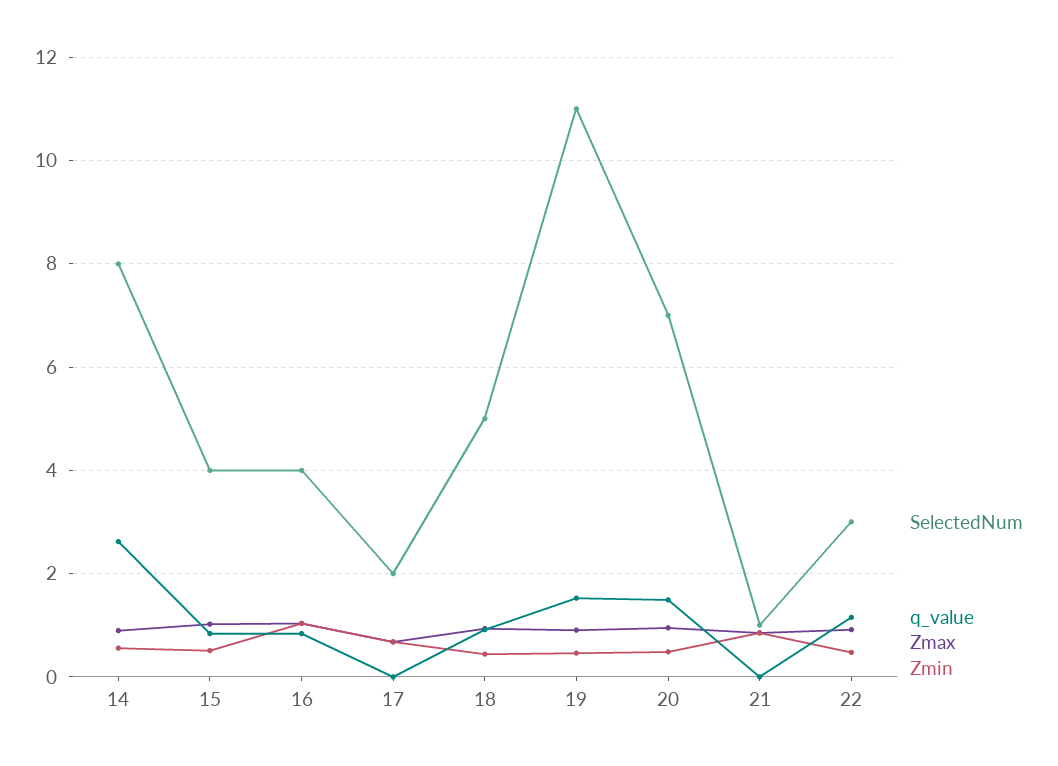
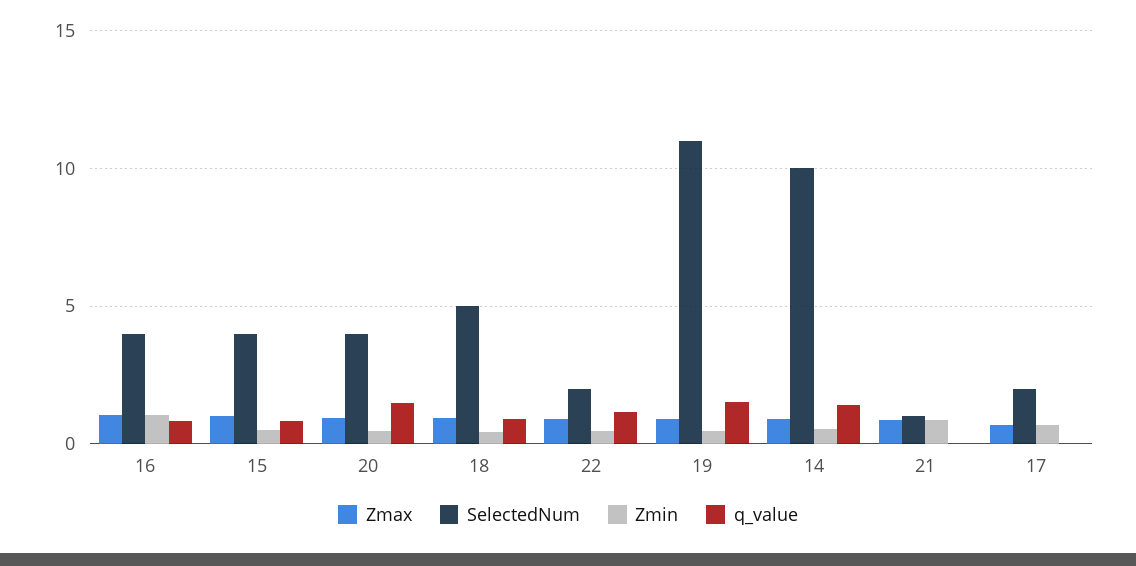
  {
    "SelectedNum": {
-     "14": 8,
+     "14": 10,
      "15": 4,
      "16": 4,
      "17": 2,
      "18": 5,
      "19": 11,
-     "20": 7,
+     "20": 4,
      "21": 1,
-     "22": 3
+     "22": 2
    },
    "q_value": {
-     "14": 2.6,
+     "14": 1.5,
      "15": 0.8,
      "16": 0.8,
      "17": 0,
      "18": 1,
      "19": 1.6,
      "20": 1.4,
      "21": 0,
      "22": 1.2
    },
    "Zmax": {
      "14": 0.8,
      "15": 1,
      "16": 1,
      "17": 0.6,
      "18": 1,
      "19": 1,
      "20": 1,
      "21": 0.8,
      "22": 1
    },
    "Zmin": {
      "14": 0.6,
      "15": 0.6,
      "16": 1,
      "17": 0.6,
      "18": 0.4,
      "19": 0.4,
      "20": 0.4,
      "21": 0.8,
      "22": 0.4
    }
  }

